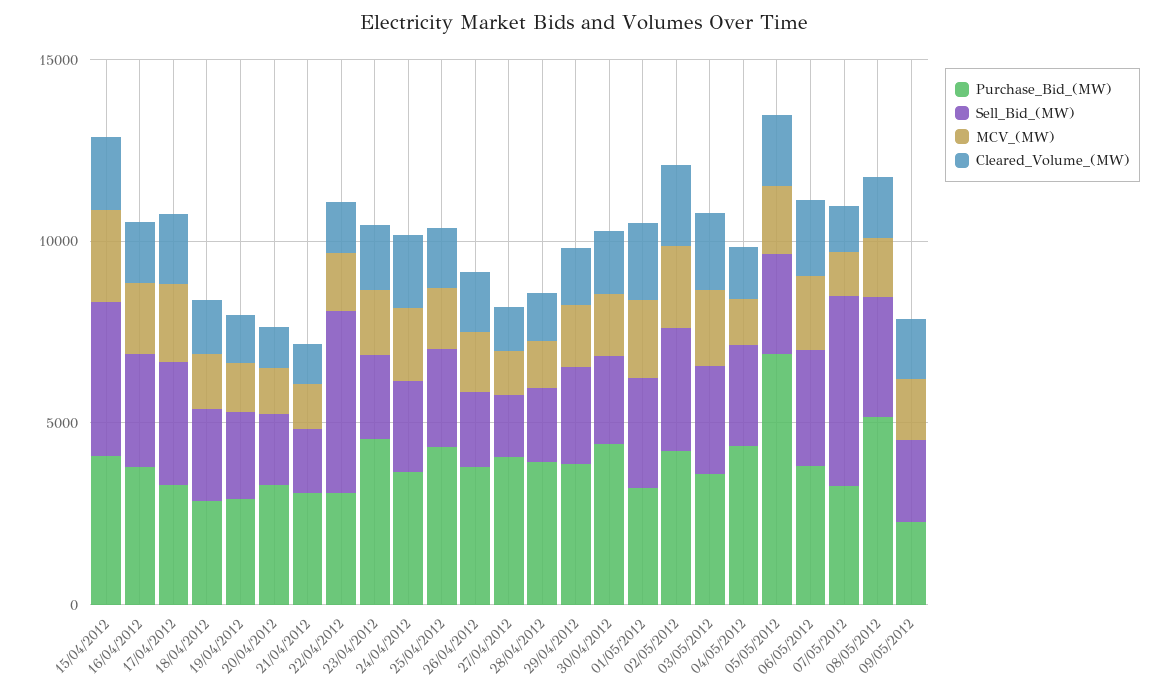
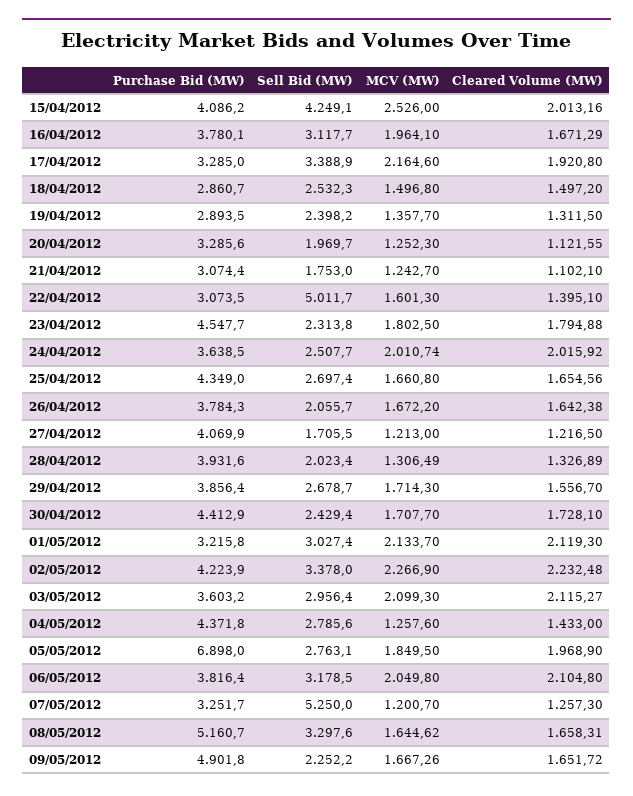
  {
    "Purchase_Bid_(MW)": {
      "15/04/2012": 4086.2,
      "16/04/2012": 3780.1,
      "17/04/2012": 3285,
      "18/04/2012": 2860.7,
      "19/04/2012": 2893.5,
      "20/04/2012": 3285.6,
      "21/04/2012": 3074.4,
      "22/04/2012": 3073.5,
      "23/04/2012": 4547.7,
      "24/04/2012": 3638.5,
      "25/04/2012": 4349,
      "26/04/2012": 3784.3,
      "27/04/2012": 4069.9,
      "28/04/2012": 3931.6,
      "29/04/2012": 3856.4,
      "30/04/2012": 4412.9,
      "01/05/2012": 3215.8,
      "02/05/2012": 4223.9,
      "03/05/2012": 3603.2,
      "04/05/2012": 4371.8,
      "05/05/2012": 6898,
      "06/05/2012": 3816.4,
      "07/05/2012": 3251.7,
      "08/05/2012": 5160.7,
-     "09/05/2012": 2000
+     "09/05/2012": 4901.8
    },
    "Sell_Bid_(MW)": {
      "15/04/2012": 4249.1,
      "16/04/2012": 3117.7,
      "17/04/2012": 3388.9,
      "18/04/2012": 2532.3,
      "19/04/2012": 2398.2,
      "20/04/2012": 1969.7,
      "21/04/2012": 1753,
      "22/04/2012": 5011.7,
      "23/04/2012": 2313.8,
      "24/04/2012": 2507.7,
      "25/04/2012": 2697.4,
      "26/04/2012": 2055.7,
      "27/04/2012": 1705.5,
      "28/04/2012": 2023.4,
      "29/04/2012": 2678.7,
      "30/04/2012": 2429.4,
      "01/05/2012": 3027.4,
      "02/05/2012": 3378,
      "03/05/2012": 2956.4,
      "04/05/2012": 2785.6,
      "05/05/2012": 2763.1,
      "06/05/2012": 3178.5,
      "07/05/2012": 5250,
      "08/05/2012": 3297.6,
      "09/05/2012": 2252.2
    },
    "MCV_(MW)": {
      "15/04/2012": 2526,
      "16/04/2012": 1964.1,
      "17/04/2012": 2164.6,
      "18/04/2012": 1496.8,
      "19/04/2012": 1357.7,
      "20/04/2012": 1252.3,
      "21/04/2012": 1242.7,
      "22/04/2012": 1601.3,
      "23/04/2012": 1802.5,
      "24/04/2012": 2010.74,
      "25/04/2012": 1660.8,
      "26/04/2012": 1672.2,
      "27/04/2012": 1213,
      "28/04/2012": 1306.49,
      "29/04/2012": 1714.3,
      "30/04/2012": 1707.7,
      "01/05/2012": 2133.7,
      "02/05/2012": 2266.9,
      "03/05/2012": 2099.3,
      "04/05/2012": 1257.6,
      "05/05/2012": 1849.5,
      "06/05/2012": 2049.8,
      "07/05/2012": 1200.7,
      "08/05/2012": 1644.62,
      "09/05/2012": 1667.26
    },
    "Cleared_Volume_(MW)": {
      "15/04/2012": 2013.16,
      "16/04/2012": 1671.29,
      "17/04/2012": 1920.8,
      "18/04/2012": 1497.2,
      "19/04/2012": 1311.5,
      "20/04/2012": 1121.55,
      "21/04/2012": 1102.1,
      "22/04/2012": 1395.1,
      "23/04/2012": 1794.88,
      "24/04/2012": 2015.92,
      "25/04/2012": 1654.56,
      "26/04/2012": 1642.38,
      "27/04/2012": 1216.5,
      "28/04/2012": 1326.89,
      "29/04/2012": 1556.7,
      "30/04/2012": 1728.1,
      "01/05/2012": 2119.3,
      "02/05/2012": 2232.48,
      "03/05/2012": 2115.27,
      "04/05/2012": 1433,
      "05/05/2012": 1968.9,
      "06/05/2012": 2104.8,
      "07/05/2012": 1257.3,
      "08/05/2012": 1658.31,
      "09/05/2012": 1651.72
    }
  }

